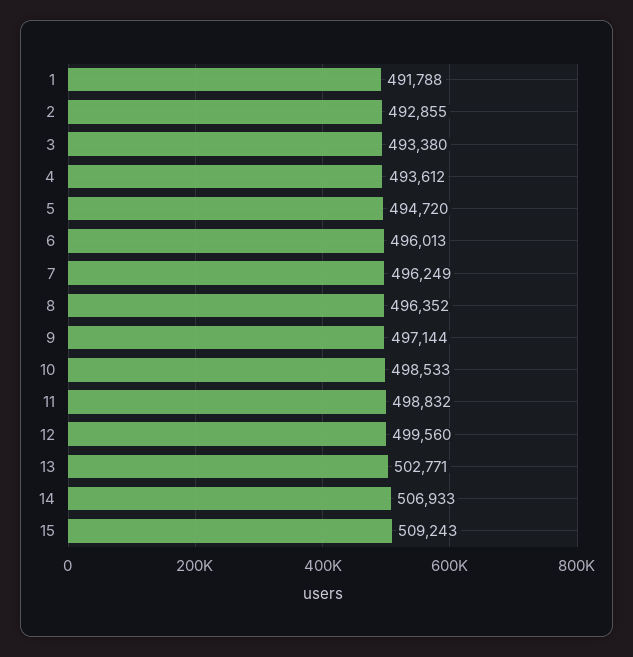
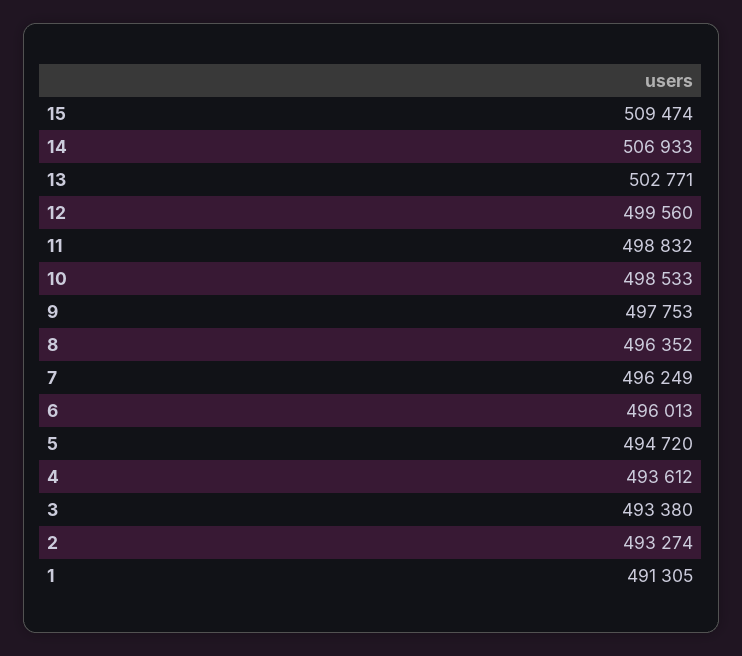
  {
-   "1": 491788,
+   "1": 491305,
-   "2": 492855,
+   "2": 493274,
    "3": 493380,
    "4": 493612,
    "5": 494720,
    "6": 496013,
    "7": 496249,
    "8": 496352,
-   "9": 497144,
+   "9": 497753,
    "10": 498533,
    "11": 498832,
    "12": 499560,
    "13": 502771,
    "14": 506933,
-   "15": 509243
+   "15": 509474
  }

